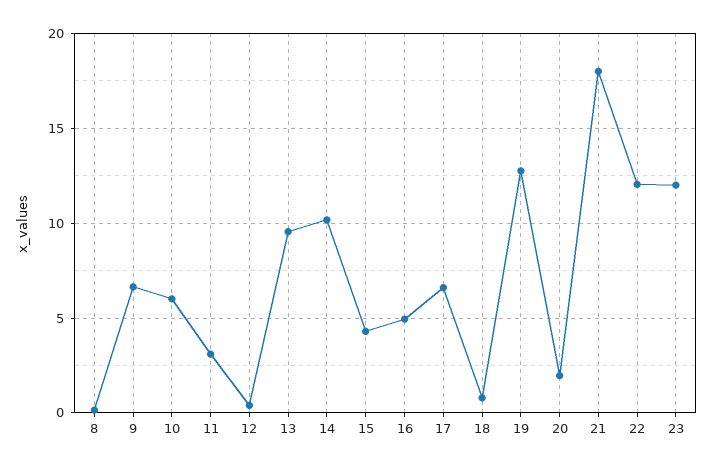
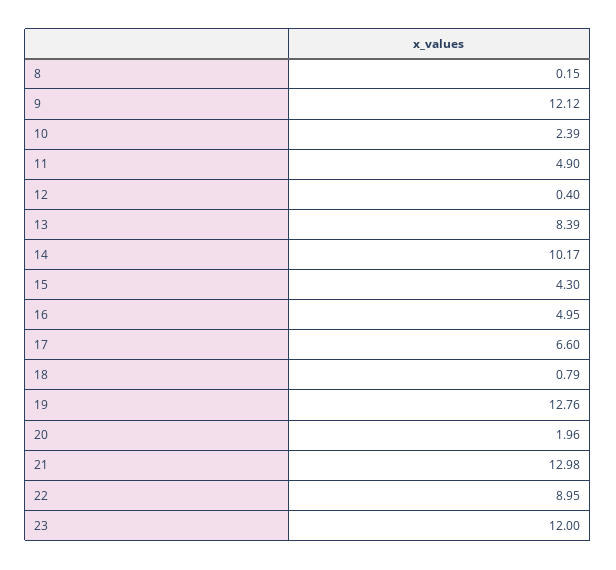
  {
    "8": 0.15,
-   "9": 6.5,
+   "9": 12.12,
-   "10": 6,
+   "10": 2.39,
-   "11": 3,
+   "11": 4.9,
    "12": 0.4,
-   "13": 9.5,
+   "13": 8.39,
    "14": 10.17,
    "15": 4.3,
    "16": 4.95,
    "17": 6.6,
    "18": 0.79,
    "19": 12.76,
    "20": 1.96,
-   "21": 18,
+   "21": 12.98,
-   "22": 12,
+   "22": 8.95,
    "23": 12
  }

